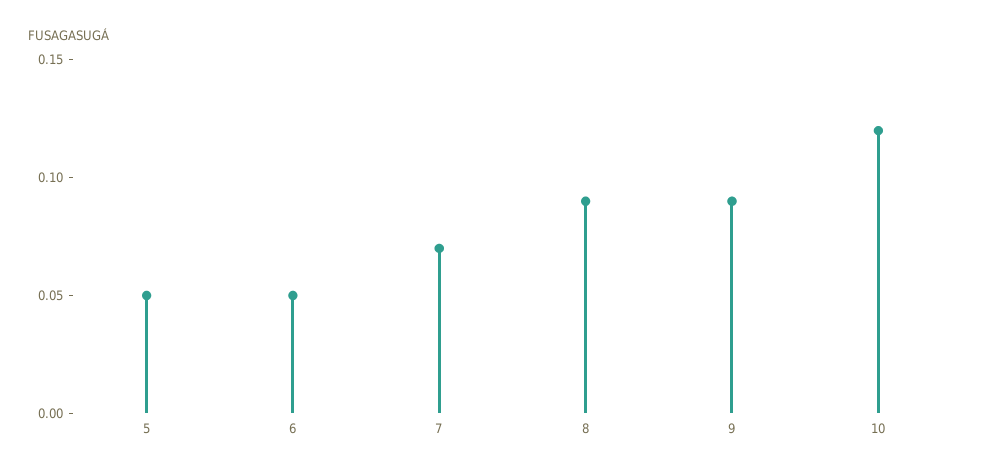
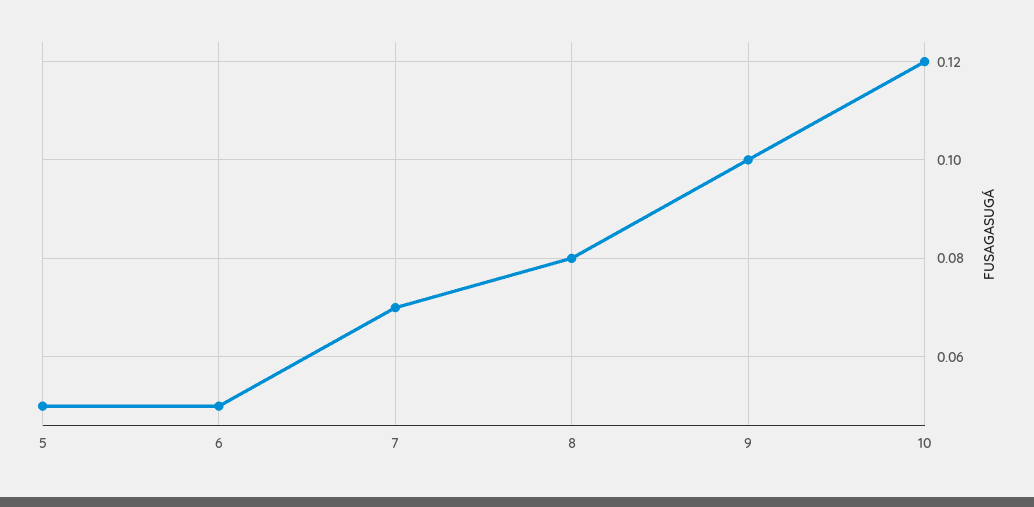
  {
    "5": 0.05,
    "6": 0.05,
    "7": 0.07,
-   "8": 0.09,
+   "8": 0.08,
-   "9": 0.09,
+   "9": 0.1,
    "10": 0.12
  }

